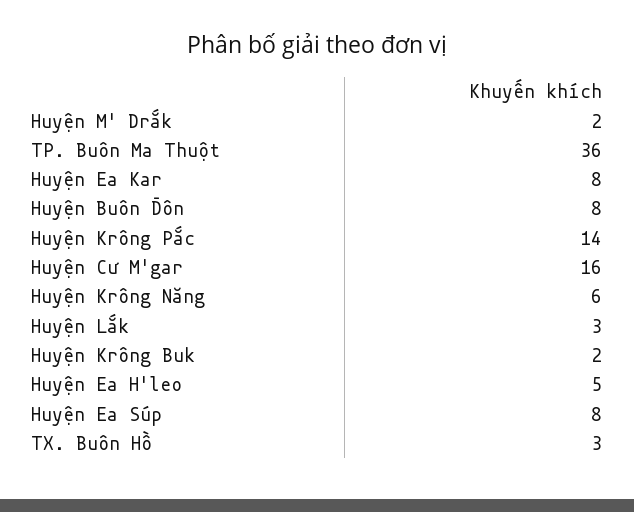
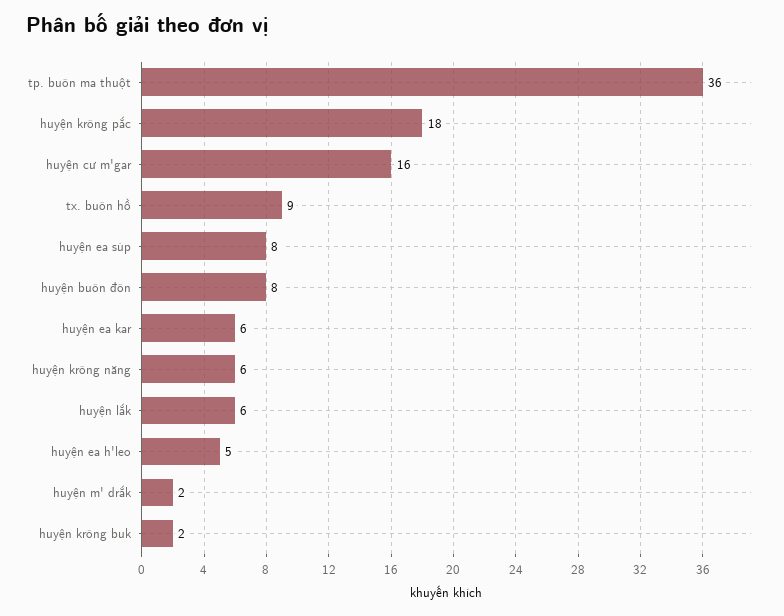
  {
    "Huyện M' Drắk": 2,
    "TP. Buôn Ma Thuột": 36,
-   "Huyện Ea Kar": 8,
+   "Huyện Ea Kar": 6,
    "Huyện Buôn Đôn": 8,
-   "Huyện Krông Pắc": 14,
+   "Huyện Krông Pắc": 18,
    "Huyện Cư M'gar": 16,
    "Huyện Krông Năng": 6,
-   "Huyện Lắk": 3,
+   "Huyện Lắk": 6,
    "Huyện Krông Buk": 2,
    "Huyện Ea H'leo": 5,
    "Huyện Ea Súp": 8,
-   "TX. Buôn Hồ": 3
+   "TX. Buôn Hồ": 9
  }

